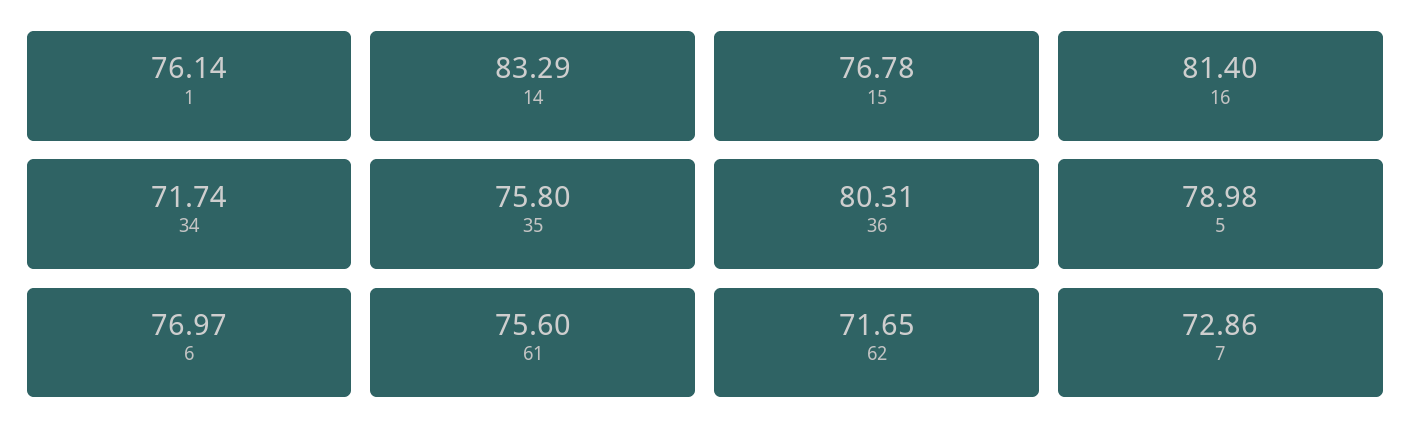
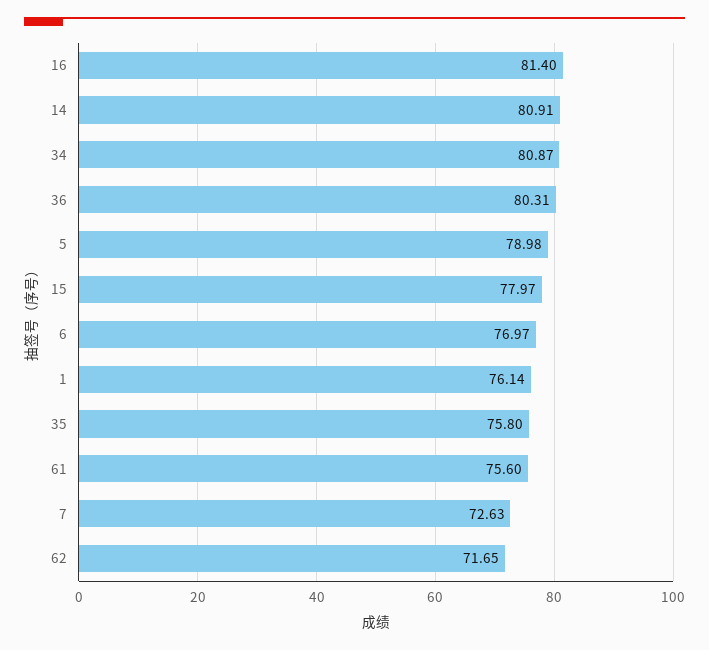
  {
    "1": 76.14,
-   "14": 83.29,
+   "14": 80.91,
-   "15": 76.78,
+   "15": 77.97,
    "16": 81.4,
-   "34": 71.74,
+   "34": 80.87,
    "35": 75.8,
    "36": 80.31,
    "5": 78.98,
    "6": 76.97,
    "61": 75.6,
    "62": 71.65,
-   "7": 72.86
+   "7": 72.63
  }

